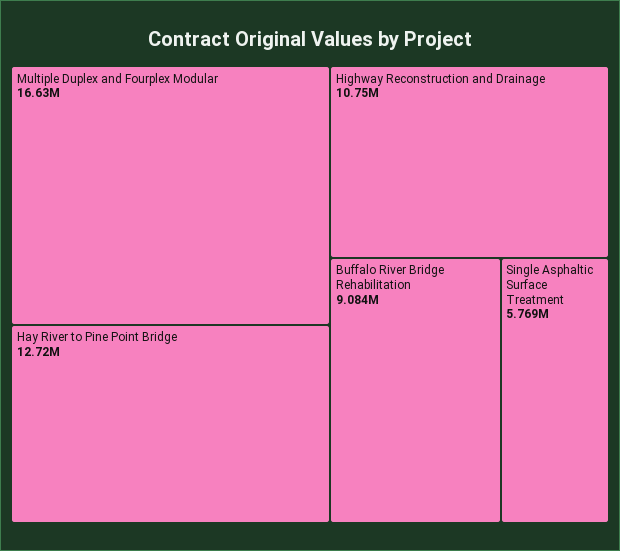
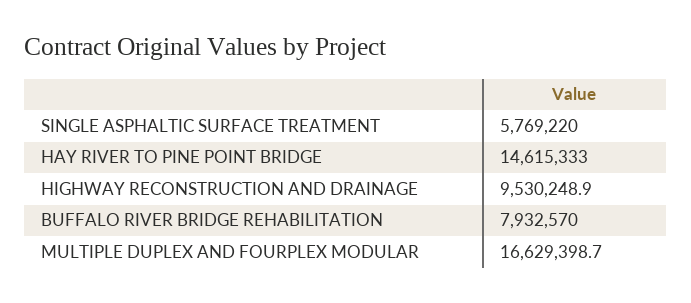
  {
    "Multiple Duplex and Fourplex Modular": 16629398.7,
-   "Hay River to Pine Point Bridge": 12720000,
+   "Hay River to Pine Point Bridge": 14615333,
-   "Highway Reconstruction and Drainage": 10750000,
+   "Highway Reconstruction and Drainage": 9530248.9,
-   "Buffalo River Bridge Rehabilitation": 9084000,
+   "Buffalo River Bridge Rehabilitation": 7932570,
    "Single Asphaltic Surface Treatment": 5769220
  }

